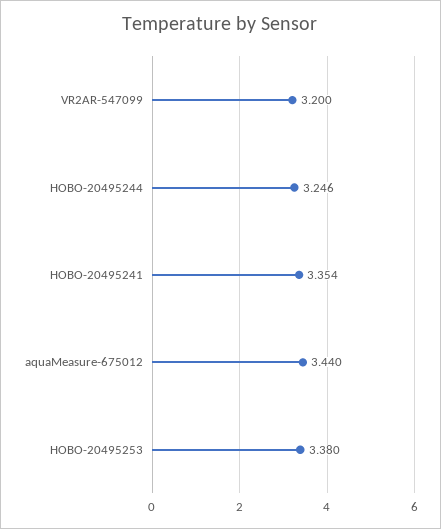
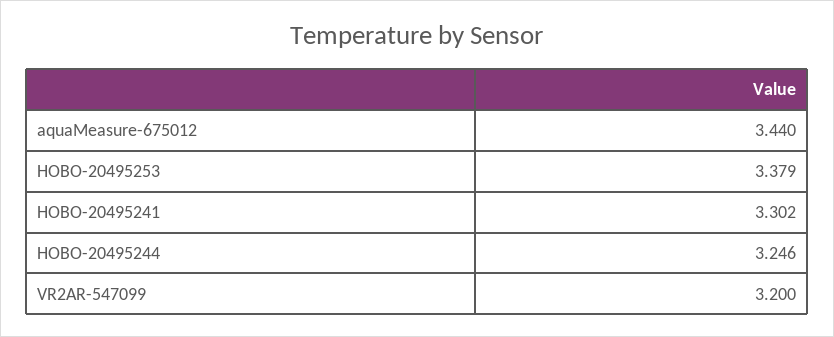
  {
    "VR2AR-547099": 3.2,
    "HOBO-20495244": 3.246,
-   "HOBO-20495241": 3.354,
+   "HOBO-20495241": 3.302,
    "aquaMeasure-675012": 3.44,
-   "HOBO-20495253": 3.38
+   "HOBO-20495253": 3.379
  }

